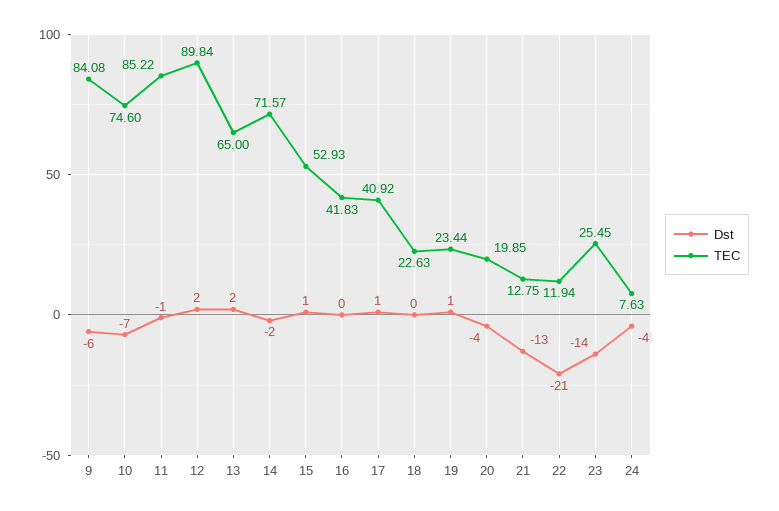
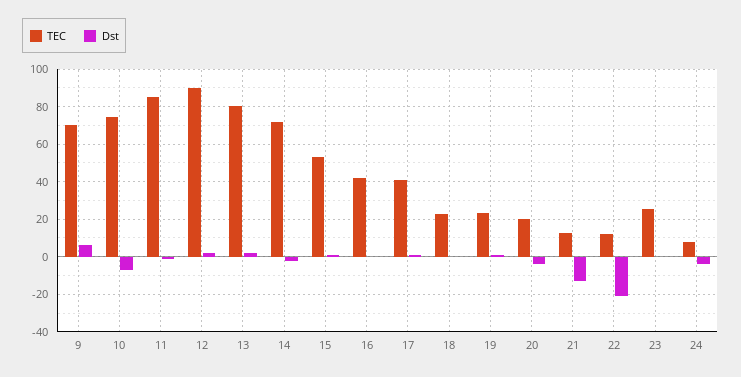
  {
    "Dst": {
-     "9": -6,
+     "9": 5,
      "10": -7,
      "11": -1,
      "12": 2,
      "13": 2,
      "14": -2,
      "15": 1,
      "16": 0,
      "17": 1,
      "18": 0,
      "19": 1,
      "20": -4,
      "21": -13,
      "22": -21,
-     "23": -14,
+     "23": 0,
      "24": -4
    },
    "TEC": {
-     "9": 84.08,
+     "9": 70,
      "10": 74.6,
      "11": 85.22,
      "12": 89.84,
-     "13": 65,
+     "13": 80,
      "14": 71.57,
      "15": 52.93,
      "16": 41.83,
      "17": 40.92,
      "18": 22.63,
      "19": 23.44,
      "20": 19.85,
      "21": 12.75,
      "22": 11.94,
      "23": 25.45,
      "24": 7.63
    }
  }

